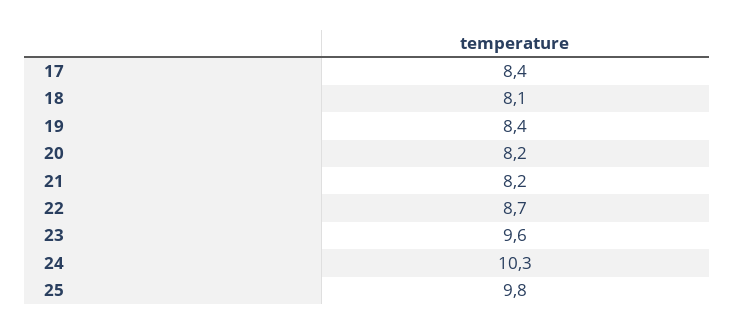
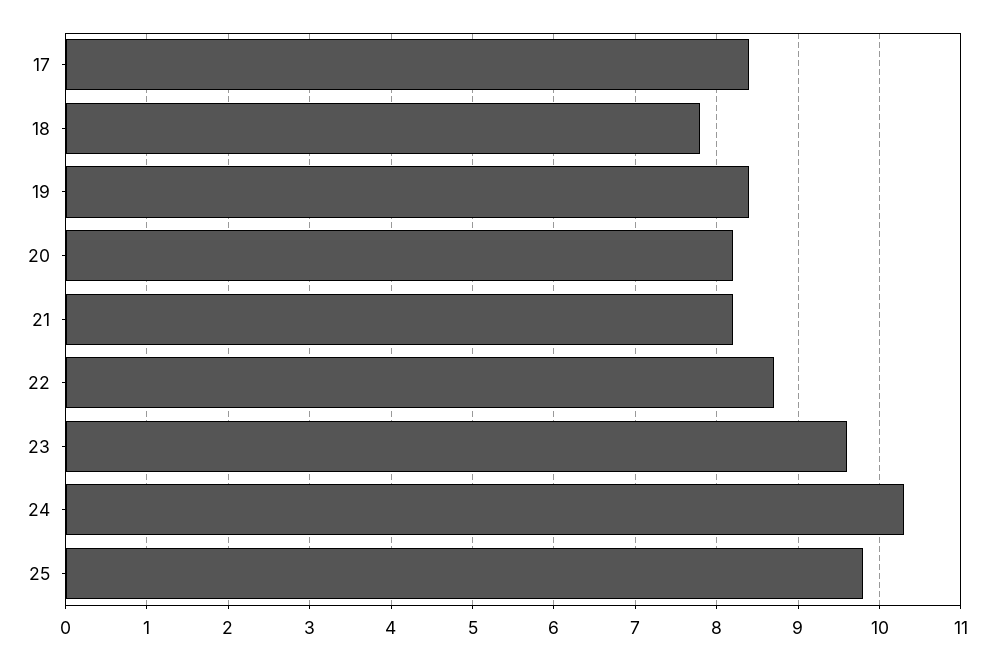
  {
    "17": 8.4,
-   "18": 8.1,
+   "18": 7.8,
    "19": 8.4,
    "20": 8.2,
    "21": 8.2,
    "22": 8.7,
    "23": 9.6,
    "24": 10.3,
    "25": 9.8
  }

